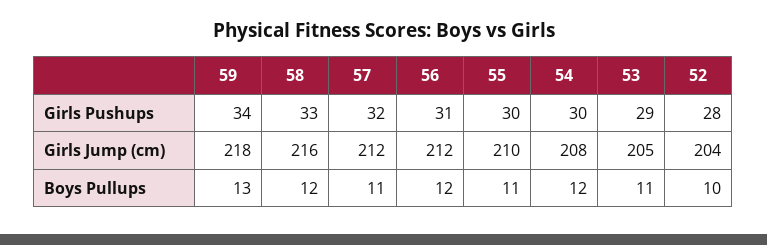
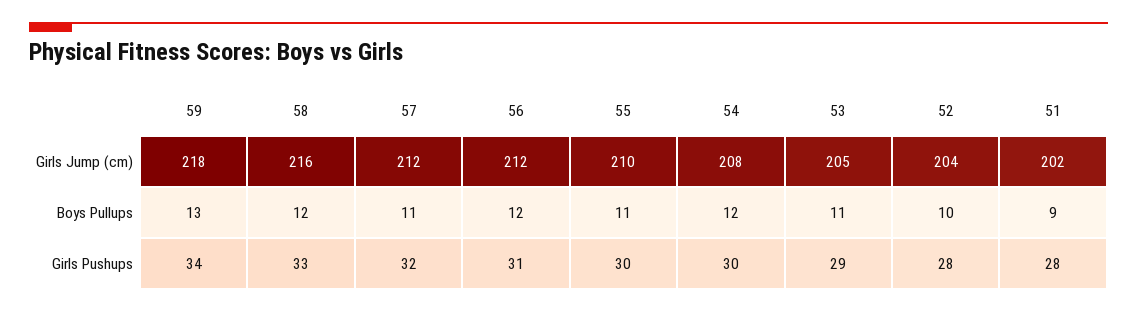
  {
    "59": {
      "Girls Pushups": 34,
      "Girls Jump (cm)": 218,
      "Boys Pullups": 13
    },
    "58": {
      "Girls Pushups": 33,
      "Girls Jump (cm)": 216,
      "Boys Pullups": 12
    },
    "57": {
      "Girls Pushups": 32,
      "Girls Jump (cm)": 212,
      "Boys Pullups": 11
    },
    "56": {
      "Girls Pushups": 31,
      "Girls Jump (cm)": 212,
      "Boys Pullups": 12
    },
    "55": {
      "Girls Pushups": 30,
      "Girls Jump (cm)": 210,
      "Boys Pullups": 11
    },
    "54": {
      "Girls Pushups": 30,
      "Girls Jump (cm)": 208,
      "Boys Pullups": 12
    },
    "53": {
      "Girls Pushups": 29,
      "Girls Jump (cm)": 205,
      "Boys Pullups": 11
    },
    "52": {
      "Girls Pushups": 28,
      "Girls Jump (cm)": 204,
      "Boys Pullups": 10
-   }
+   },
+   "51": {
+     "Girls Jump (cm)": 202,
+     "Boys Pullups": 9,
+     "Girls Pushups": 28
+   }
  }

